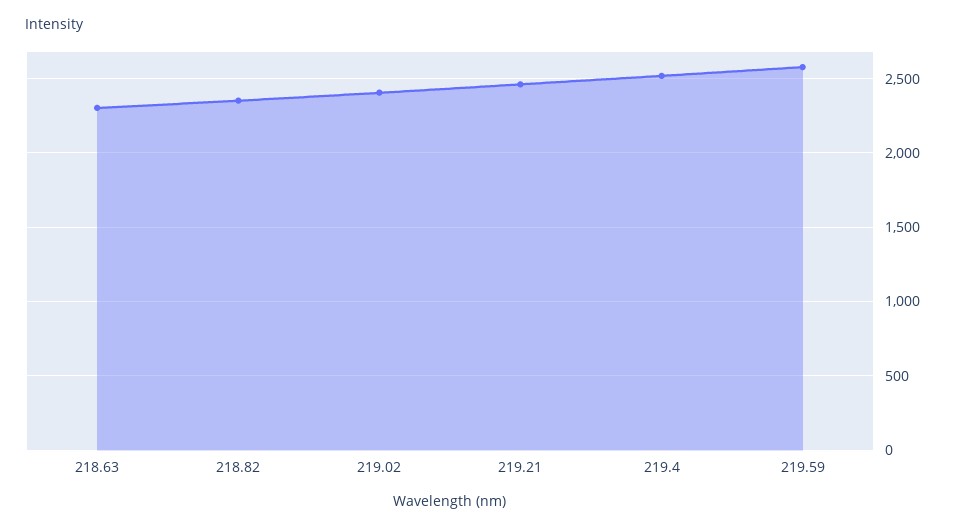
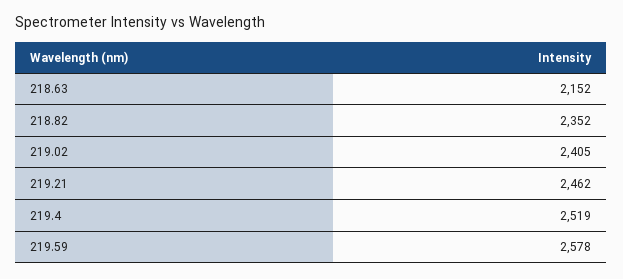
  {
-   "218.63": 2300,
+   "218.63": 2152,
    "218.82": 2352,
    "219.02": 2405,
    "219.21": 2462,
    "219.4": 2519,
    "219.59": 2578
  }

